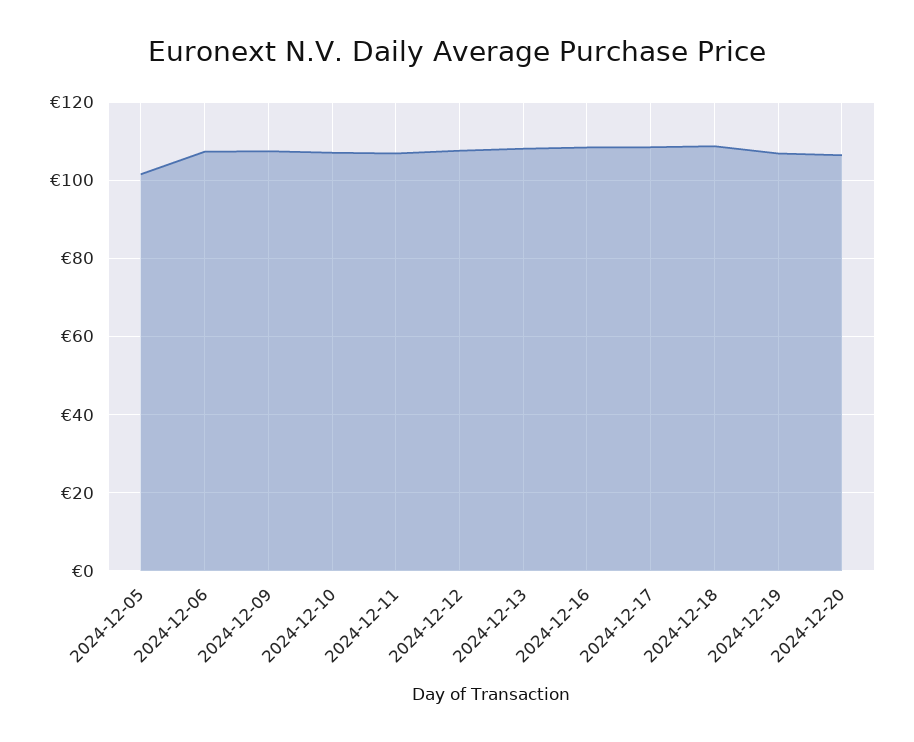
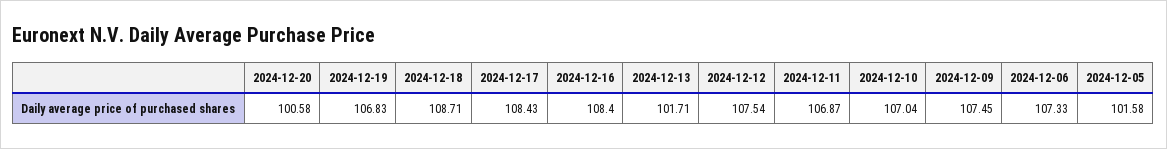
  {
    "2024-12-05": 101.58,
    "2024-12-06": 107.33,
    "2024-12-09": 107.45,
    "2024-12-10": 107.04,
    "2024-12-11": 106.87,
    "2024-12-12": 107.54,
-   "2024-12-13": 108,
+   "2024-12-13": 101.71,
    "2024-12-16": 108.4,
    "2024-12-17": 108.43,
    "2024-12-18": 108.71,
    "2024-12-19": 106.83,
-   "2024-12-20": 106
+   "2024-12-20": 100.58
  }

